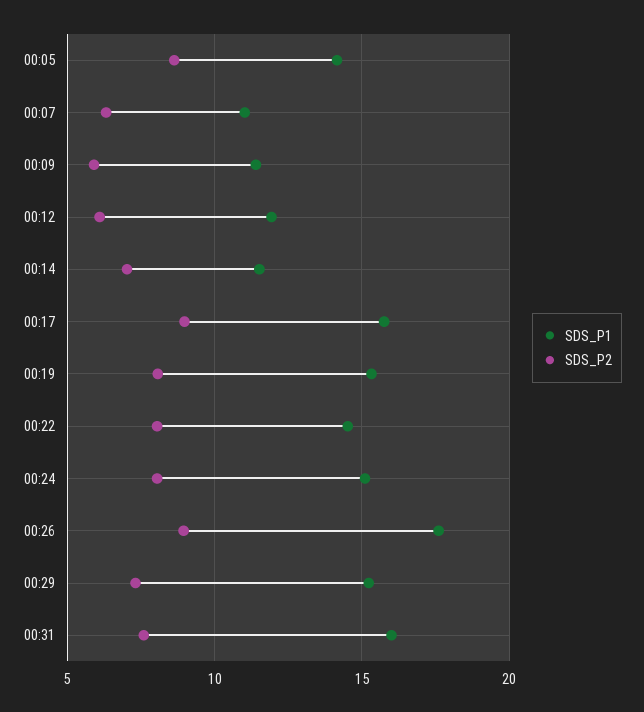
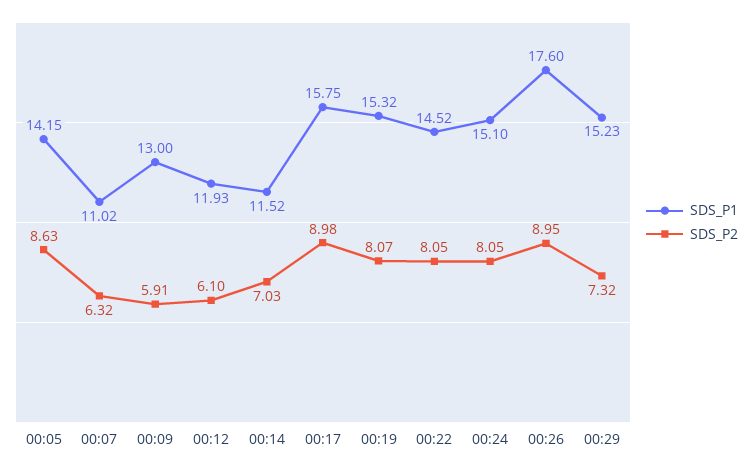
  {
    "SDS_P1": {
      "00:05": 14.15,
      "00:07": 11.02,
-     "00:09": 11.5,
+     "00:09": 13,
      "00:12": 11.93,
      "00:14": 11.52,
      "00:17": 15.75,
      "00:19": 15.32,
      "00:22": 14.52,
      "00:24": 15.1,
      "00:26": 17.6,
-     "00:29": 15.23,
+     "00:29": 15.23
-     "00:31": 16
    },
    "SDS_P2": {
      "00:05": 8.63,
      "00:07": 6.32,
      "00:09": 5.91,
      "00:12": 6.1,
      "00:14": 7.03,
      "00:17": 8.98,
      "00:19": 8.07,
      "00:22": 8.05,
      "00:24": 8.05,
      "00:26": 8.95,
-     "00:29": 7.32,
+     "00:29": 7.32
-     "00:31": 7.5
    }
  }

